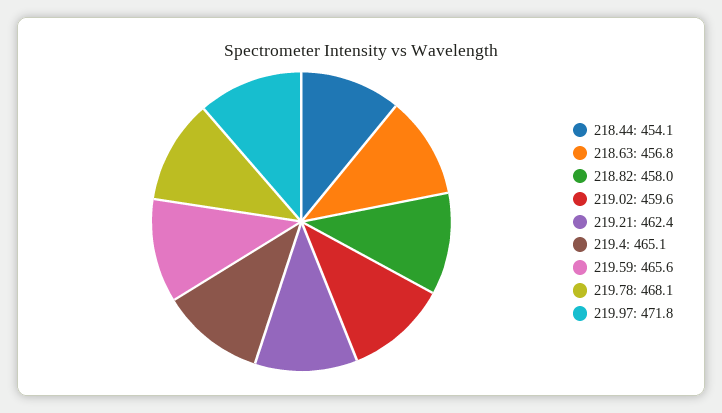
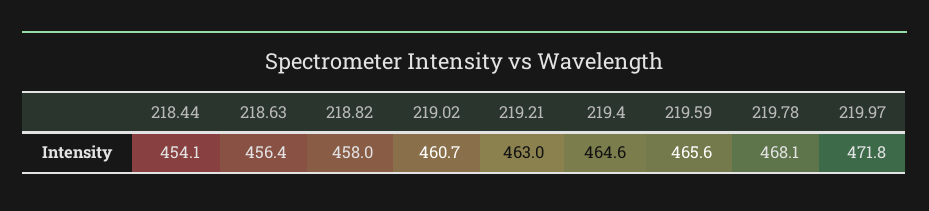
  {
    "218.44": 454.1,
-   "218.63": 456.8,
+   "218.63": 456.4,
    "218.82": 458,
-   "219.02": 459.6,
+   "219.02": 460.7,
-   "219.21": 462.4,
+   "219.21": 463,
-   "219.4": 465.1,
+   "219.4": 464.6,
    "219.59": 465.6,
    "219.78": 468.1,
    "219.97": 471.8
  }

